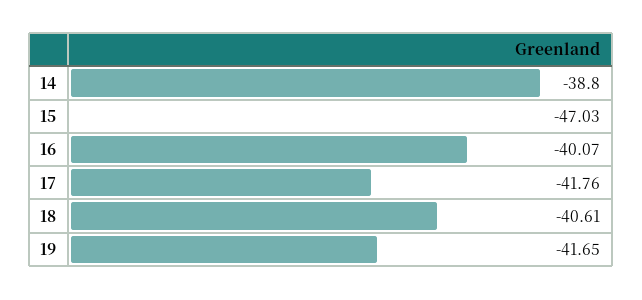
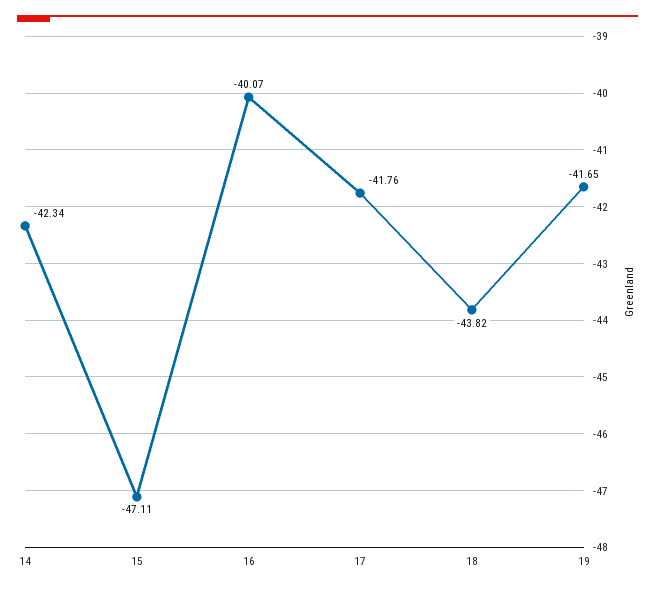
  {
-   "14": -38.8,
+   "14": -42.34,
-   "15": -47.03,
+   "15": -47.11,
    "16": -40.07,
    "17": -41.76,
-   "18": -40.61,
+   "18": -43.82,
    "19": -41.65
  }

